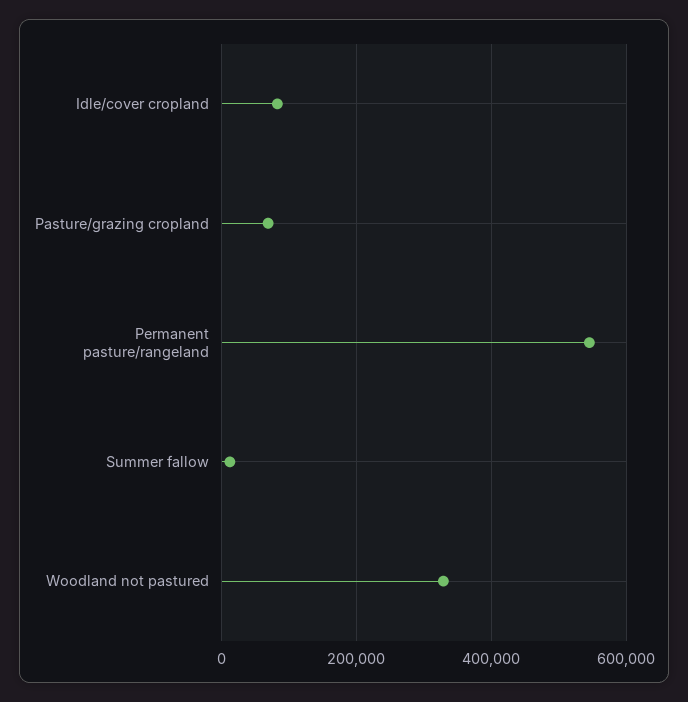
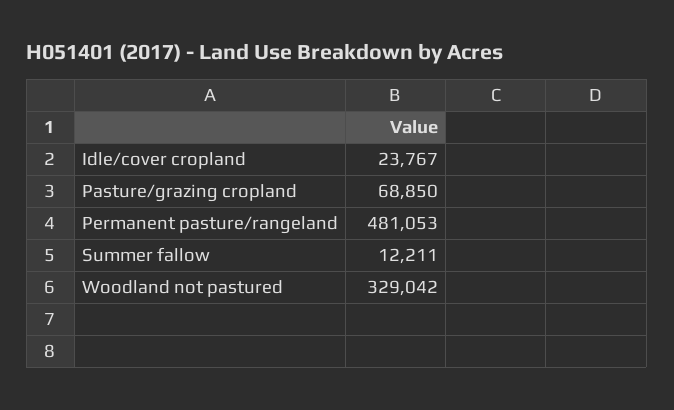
  {
-   "Idle/cover cropland": 80000,
+   "Idle/cover cropland": 23767,
    "Pasture/grazing cropland": 68850,
-   "Permanent pasture/rangeland": 540000,
+   "Permanent pasture/rangeland": 481053,
    "Summer fallow": 12211,
    "Woodland not pastured": 329042
  }

